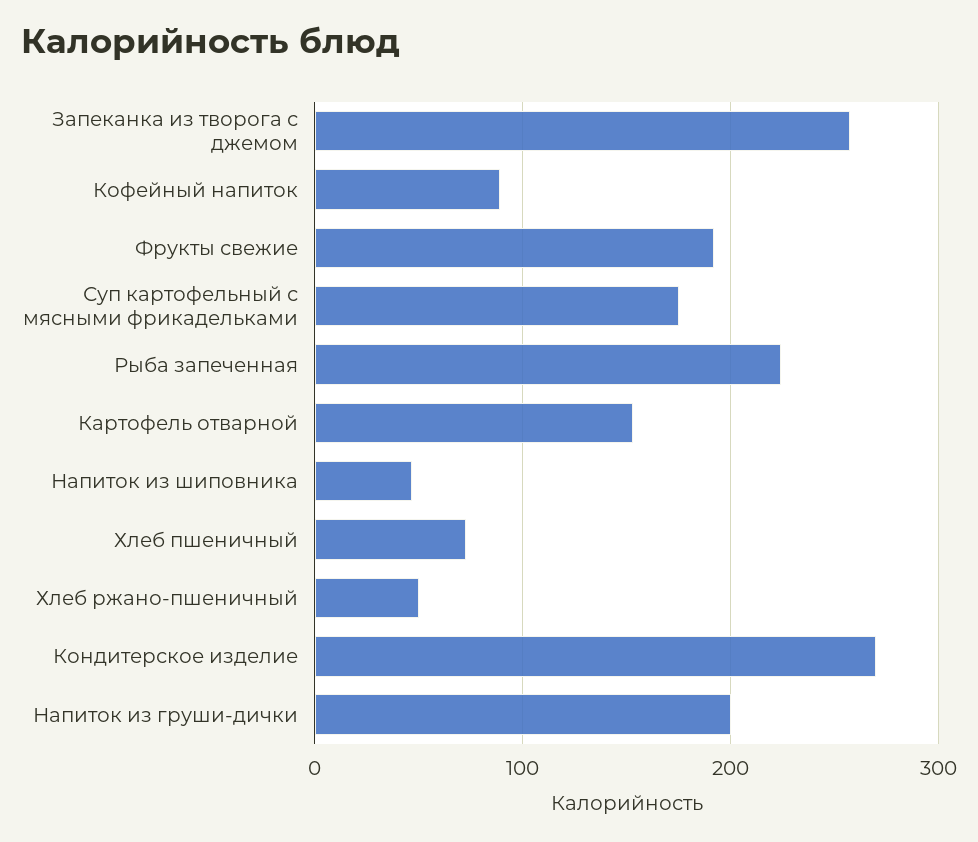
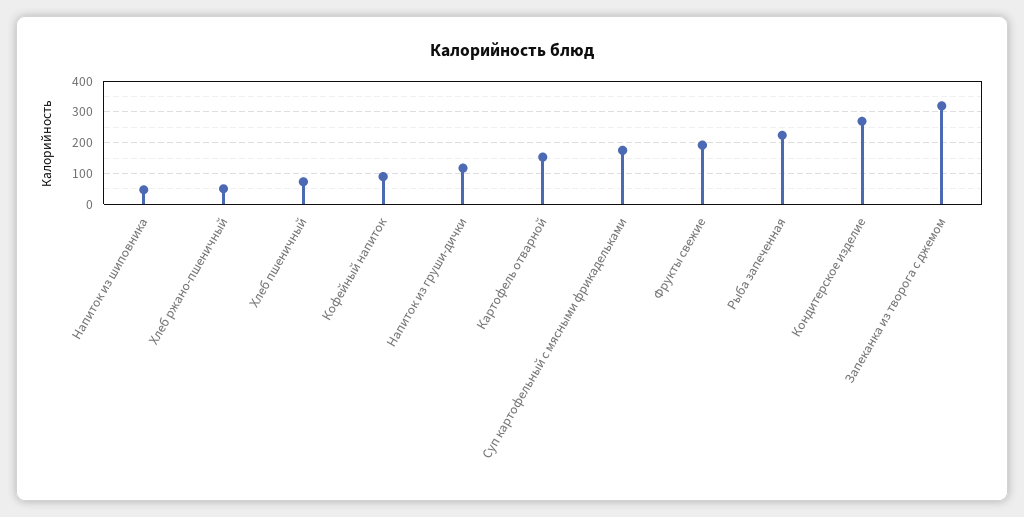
  {
-   "Запеканка из творога с джемом": 260,
+   "Запеканка из творога с джемом": 320,
    "Кофейный напиток": 90,
    "Фрукты свежие": 190,
    "Суп картофельный с мясными фрикадельками": 180,
    "Рыба запеченная": 220,
    "Картофель отварной": 150,
    "Напиток из шиповника": 50,
    "Хлеб пшеничный": 70,
    "Хлеб ржано-пшеничный": 50,
    "Кондитерское изделие": 270,
-   "Напиток из груши-дички": 200
+   "Напиток из груши-дички": 120
  }

